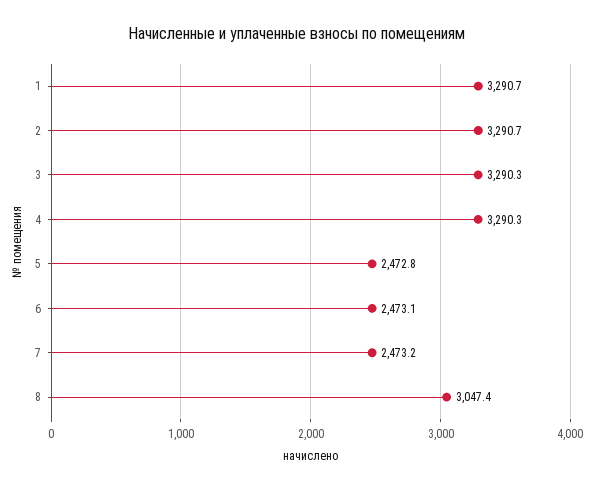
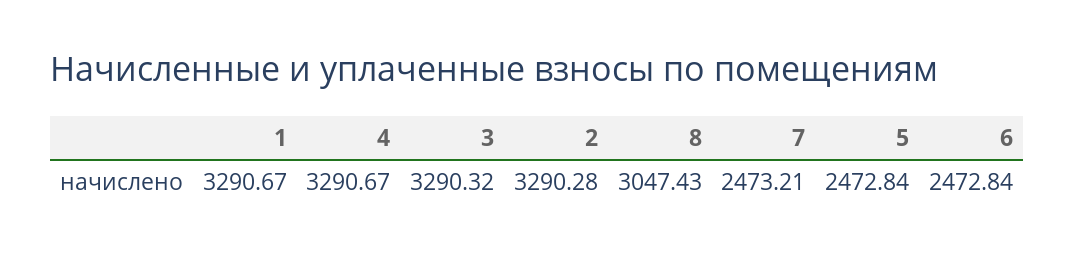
  {
    "1": 3290.67,
-   "2": 3290.7,
+   "2": 3290.28,
    "3": 3290.32,
-   "4": 3290.3,
+   "4": 3290.67,
    "5": 2472.84,
-   "6": 2473.1,
+   "6": 2472.84,
    "7": 2473.21,
    "8": 3047.43
  }

